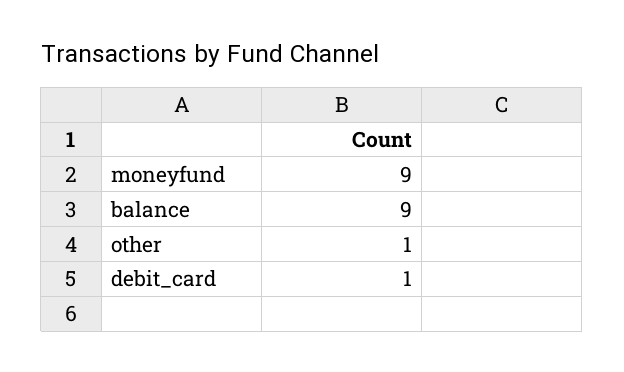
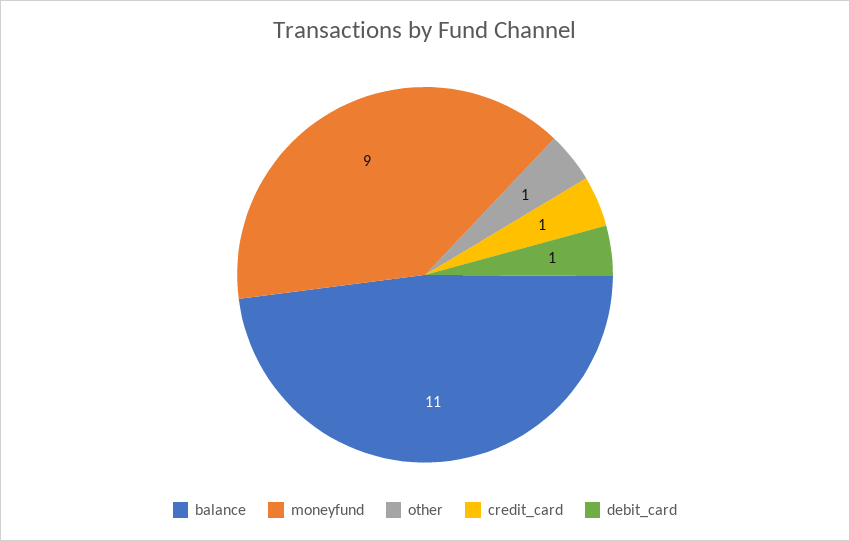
  {
    "moneyfund": 9,
-   "balance": 9,
+   "balance": 11,
    "other": 1,
-   "debit_card": 1
+   "debit_card": 1,
+   "credit_card": 1
  }

